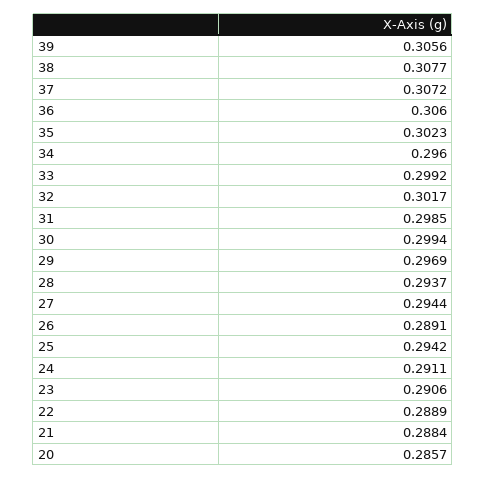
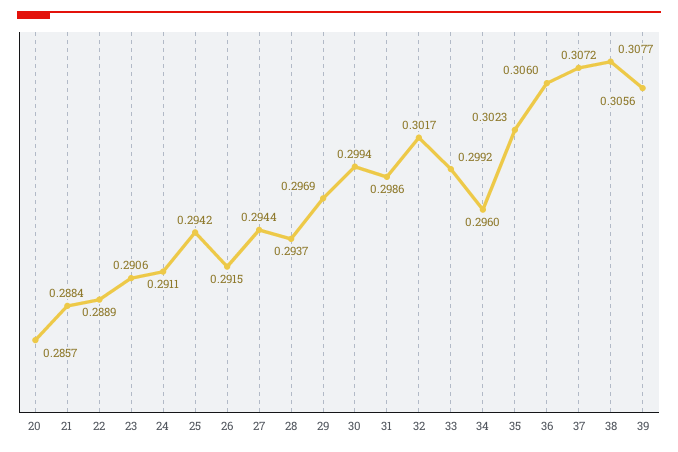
  {
    "39": 0.3056,
    "38": 0.3077,
    "37": 0.3072,
    "36": 0.306,
    "35": 0.3023,
    "34": 0.296,
    "33": 0.2992,
    "32": 0.3017,
-   "31": 0.2985,
+   "31": 0.2986,
    "30": 0.2994,
    "29": 0.2969,
    "28": 0.2937,
    "27": 0.2944,
-   "26": 0.2891,
+   "26": 0.2915,
    "25": 0.2942,
    "24": 0.2911,
    "23": 0.2906,
    "22": 0.2889,
    "21": 0.2884,
    "20": 0.2857
  }

